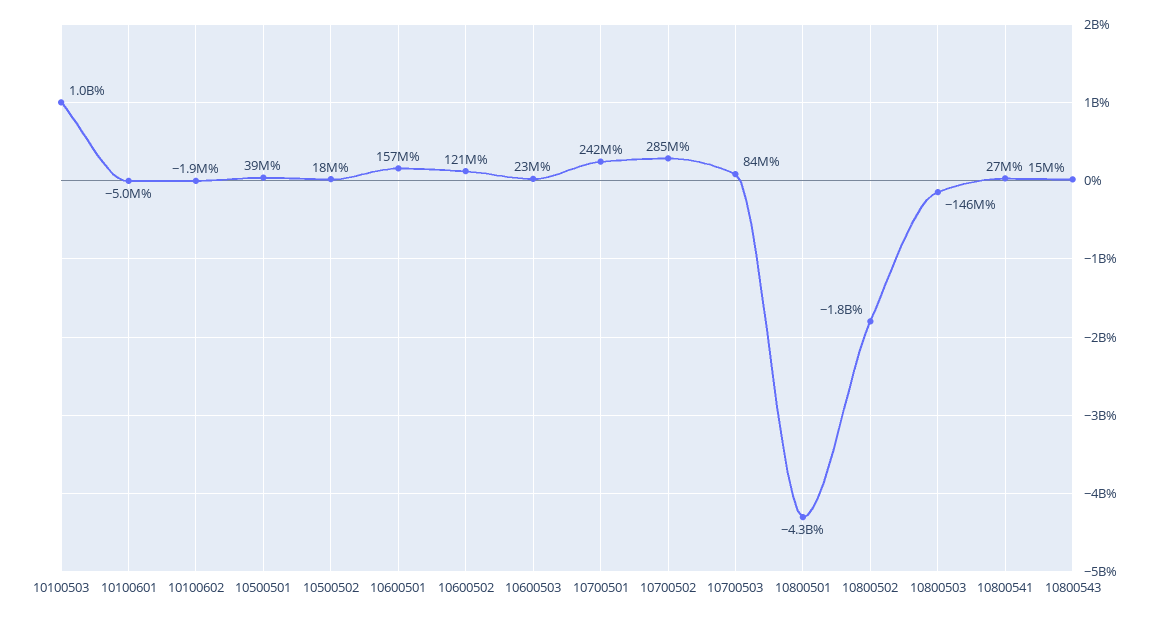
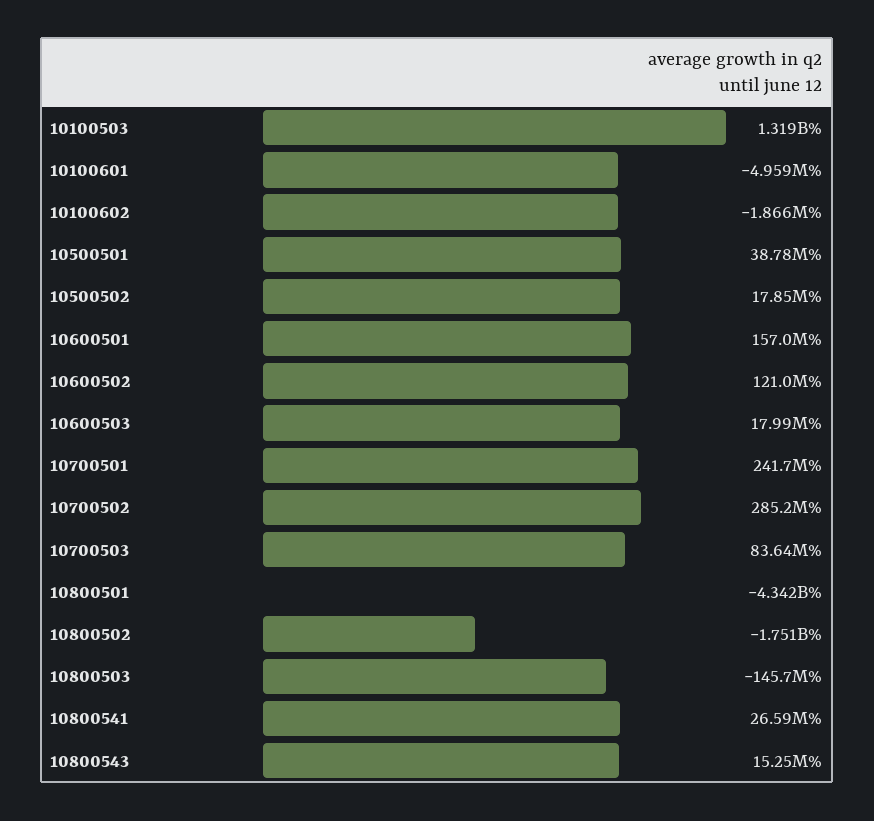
  {
-   "10100503": 1000000000,
+   "10100503": 1319000000,
    "10100601": -4959000,
    "10100602": -1866000,
    "10500501": 38780000,
    "10500502": 17850000,
    "10600501": 157000000,
    "10600502": 121000000,
-   "10600503": 23000000,
+   "10600503": 17990000,
    "10700501": 241700000,
    "10700502": 285200000,
    "10700503": 83640000,
    "10800501": -4342000000,
    "10800502": -1751000000,
    "10800503": -145700000,
    "10800541": 26590000,
    "10800543": 15250000
  }

